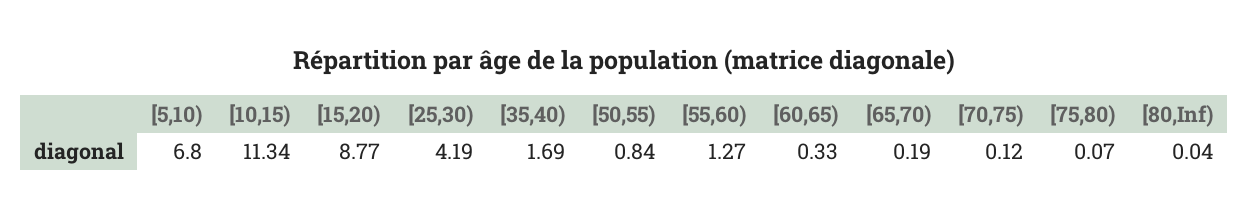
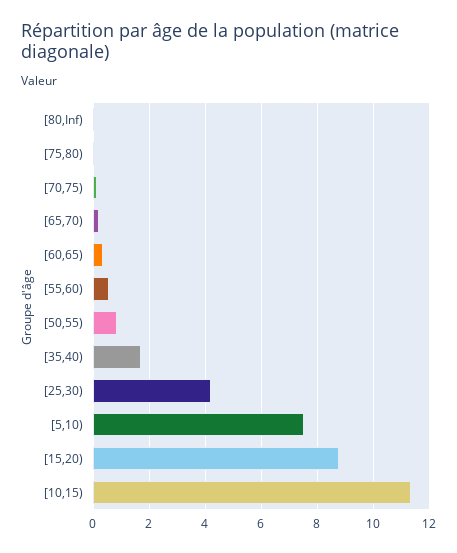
  {
-   "[5,10)": 6.8,
+   "[5,10)": 7.5,
    "[10,15)": 11.34,
    "[15,20)": 8.77,
    "[25,30)": 4.19,
    "[35,40)": 1.69,
    "[50,55)": 0.84,
-   "[55,60)": 1.27,
+   "[55,60)": 0.5,
    "[60,65)": 0.33,
    "[65,70)": 0.19,
    "[70,75)": 0.12,
    "[75,80)": 0.07,
    "[80,Inf)": 0.04
  }

